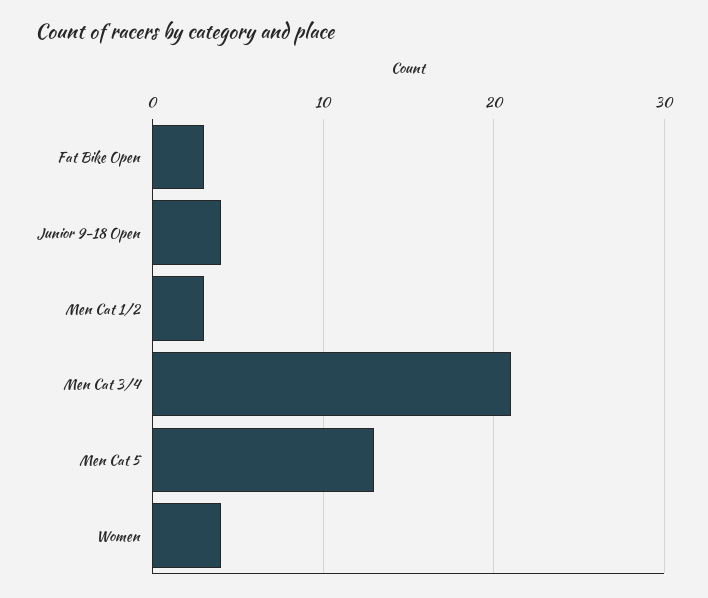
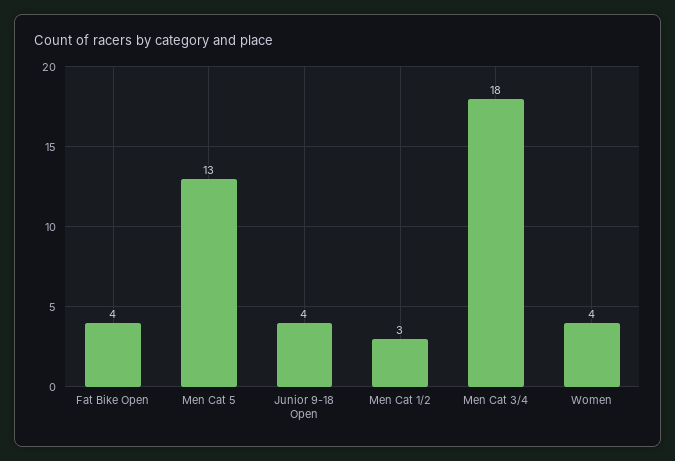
  {
-   "Fat Bike Open": 3,
+   "Fat Bike Open": 4,
    "Junior 9-18 Open": 4,
    "Men Cat 1/2": 3,
-   "Men Cat 3/4": 21,
+   "Men Cat 3/4": 18,
    "Men Cat 5": 13,
    "Women": 4
  }

